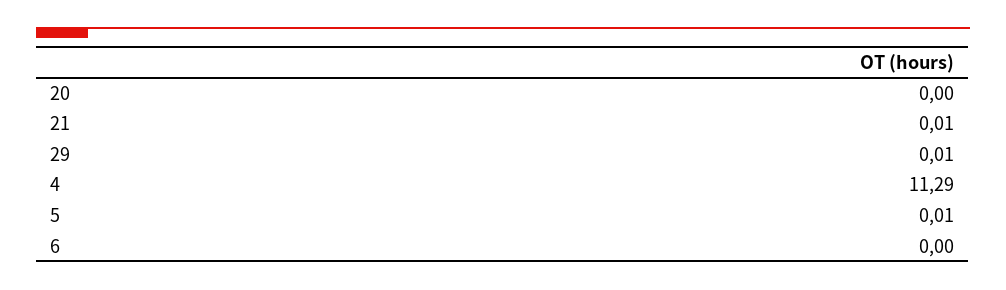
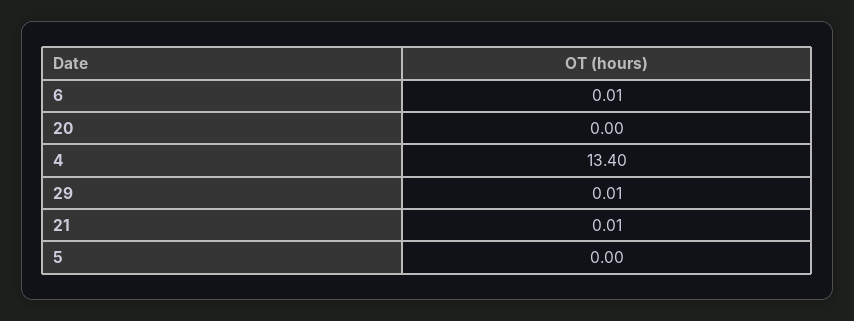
  {
    "20": 0,
    "21": 0.01,
    "29": 0.01,
-   "4": 11.29,
+   "4": 13.4,
-   "5": 0.01,
+   "5": 0,
-   "6": 0
+   "6": 0.01
  }

